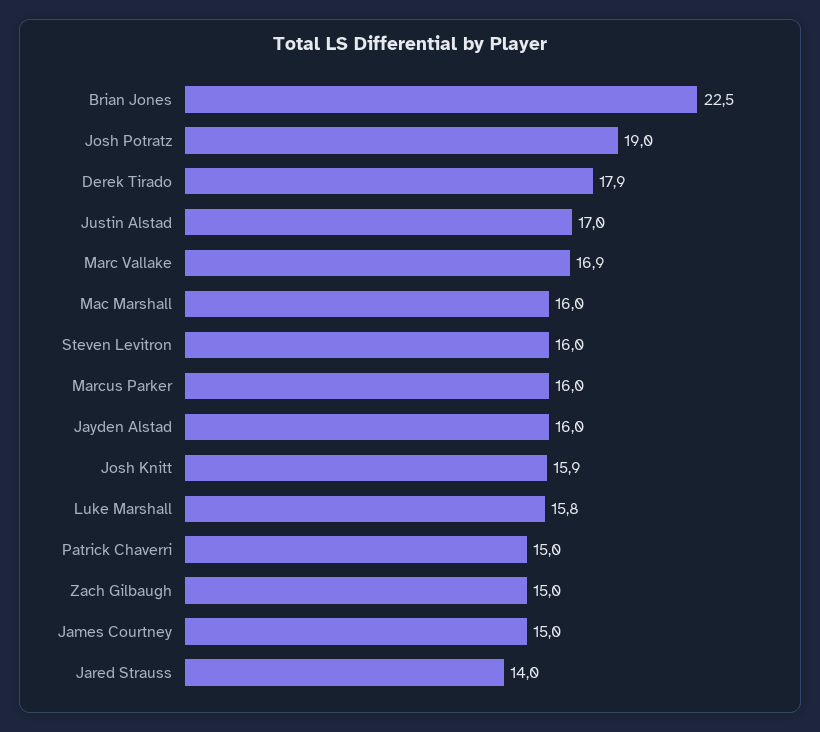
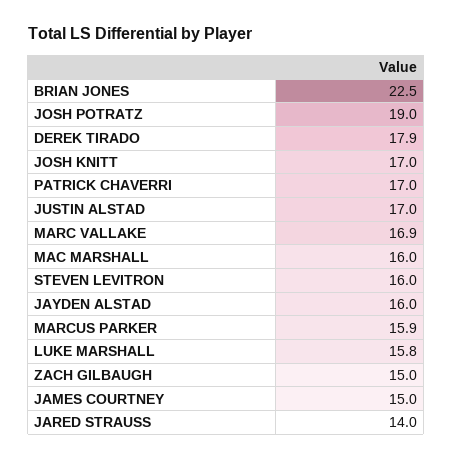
  {
    "Brian Jones": 22.5,
    "Josh Potratz": 19,
    "Derek Tirado": 17.9,
    "Justin Alstad": 17,
    "Marc Vallake": 16.9,
    "Mac Marshall": 16,
    "Steven Levitron": 16,
-   "Marcus Parker": 16,
+   "Marcus Parker": 15.9,
    "Jayden Alstad": 16,
-   "Josh Knitt": 15.9,
+   "Josh Knitt": 17,
    "Luke Marshall": 15.8,
-   "Patrick Chaverri": 15,
+   "Patrick Chaverri": 17,
    "Zach Gilbaugh": 15,
    "James Courtney": 15,
    "Jared Strauss": 14
  }

